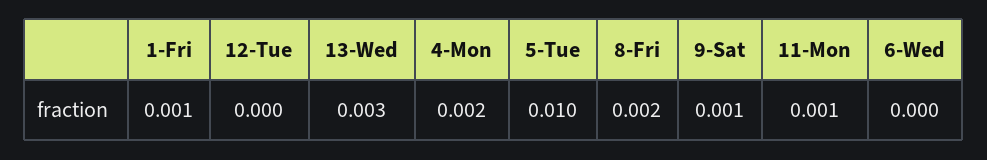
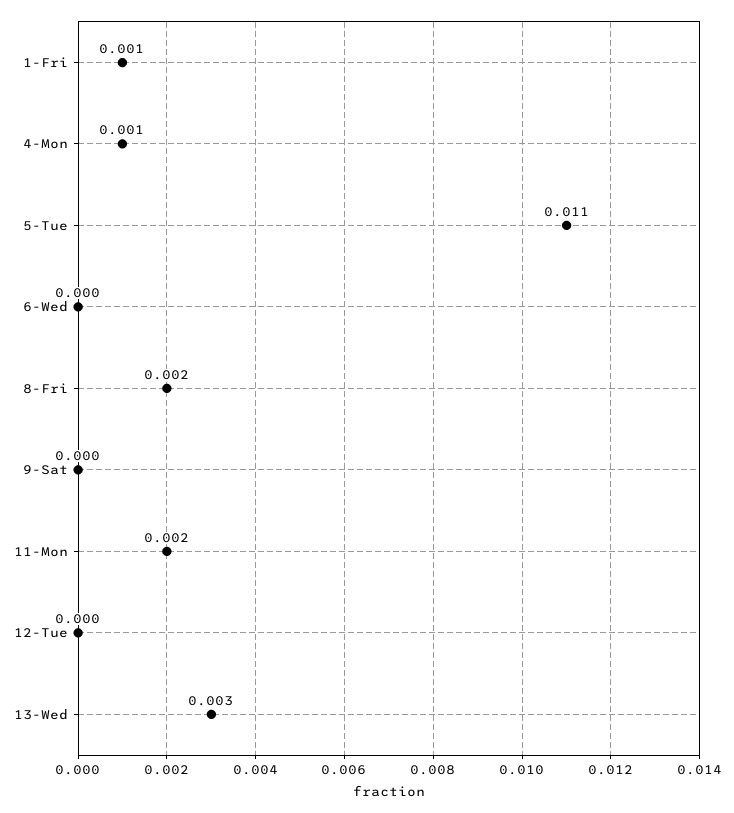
  {
    "1-Fri": 0.001,
    "12-Tue": 0,
    "13-Wed": 0.003,
-   "4-Mon": 0.002,
+   "4-Mon": 0.001,
-   "5-Tue": 0.01,
+   "5-Tue": 0.011,
    "8-Fri": 0.002,
-   "9-Sat": 0.001,
+   "9-Sat": 0,
-   "11-Mon": 0.001,
+   "11-Mon": 0.002,
    "6-Wed": 0
  }

